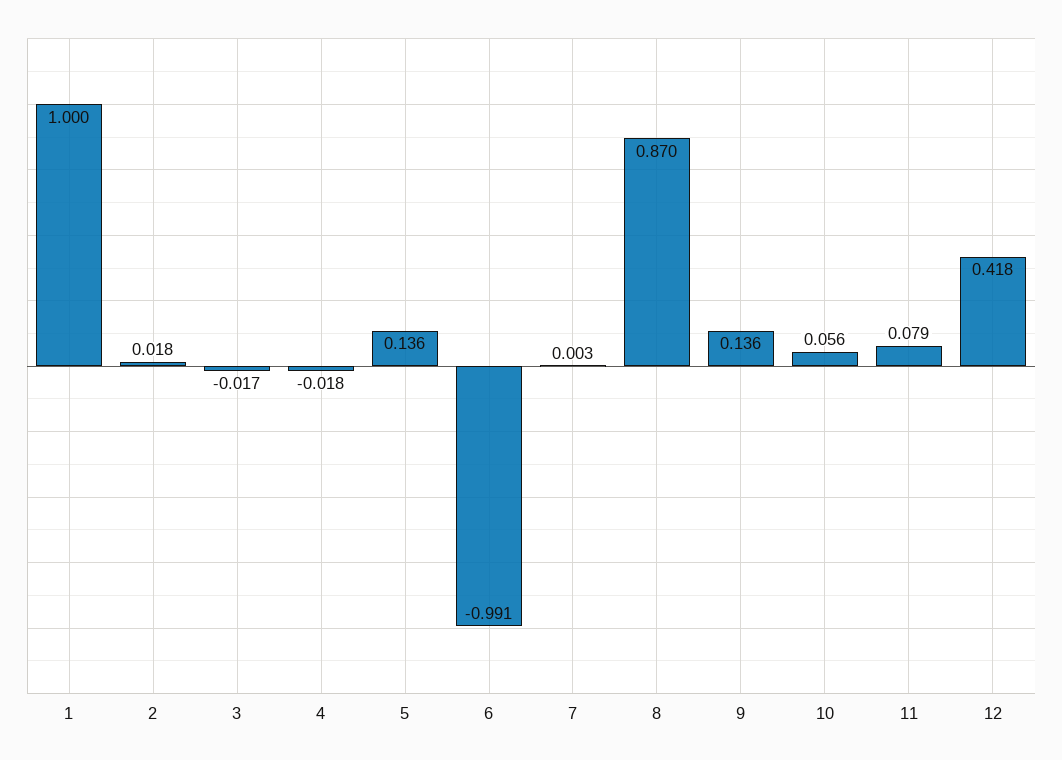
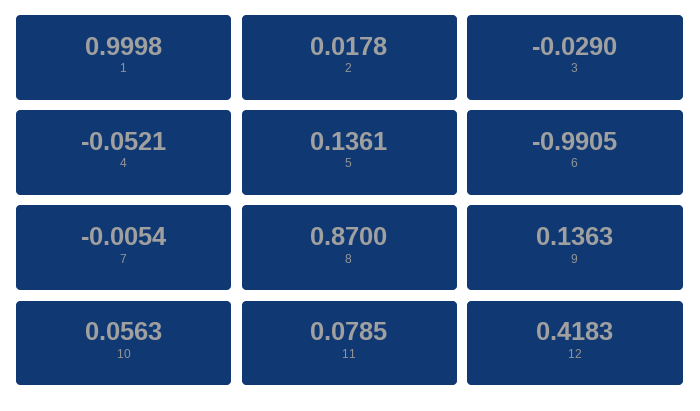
  {
    "1": 0.9998,
    "2": 0.0178,
-   "3": -0.017,
+   "3": -0.029,
-   "4": -0.018,
+   "4": -0.0521,
    "5": 0.1361,
    "6": -0.9905,
-   "7": 0.003,
+   "7": -0.0054,
    "8": 0.87,
    "9": 0.1363,
    "10": 0.0563,
    "11": 0.0785,
    "12": 0.4183
  }

